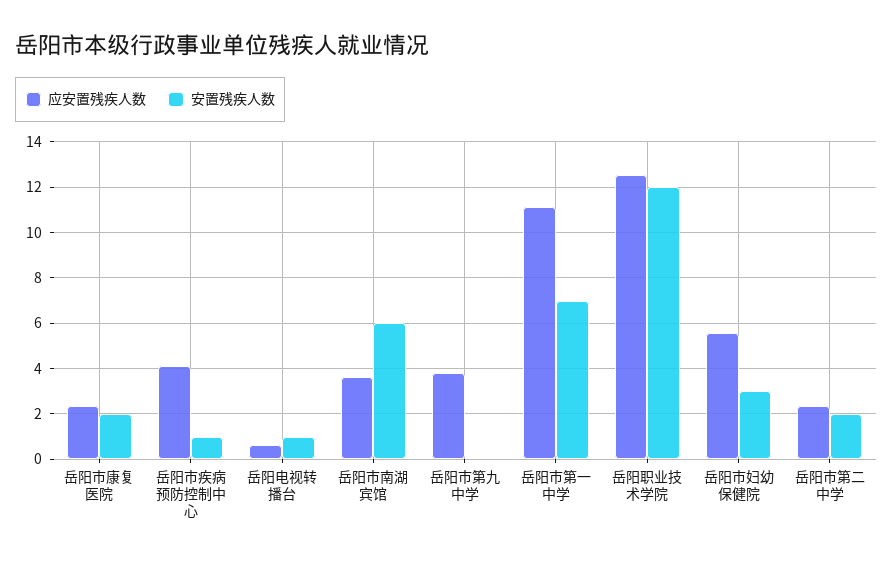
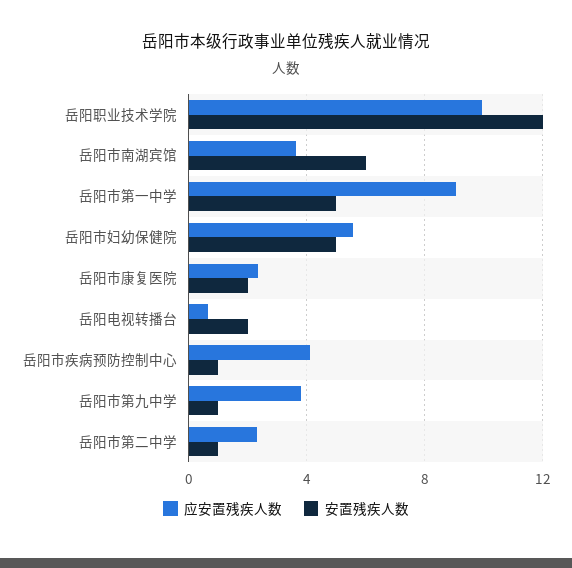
  {
    "应安置残疾人数": {
      "岳阳市康复医院": 2.5,
      "岳阳市疾病预防控制中心": 4,
      "岳阳电视转播台": 0.5,
      "岳阳市南湖宾馆": 3.5,
      "岳阳市第九中学": 4,
-     "岳阳市第一中学": 11,
+     "岳阳市第一中学": 9,
-     "岳阳职业技术学院": 12.5,
+     "岳阳职业技术学院": 10,
      "岳阳市妇幼保健院": 5.5,
      "岳阳市第二中学": 2.5
    },
    "安置残疾人数": {
      "岳阳市康复医院": 2,
      "岳阳市疾病预防控制中心": 1,
-     "岳阳电视转播台": 1,
+     "岳阳电视转播台": 2,
      "岳阳市南湖宾馆": 6,
-     "岳阳市第九中学": 0,
+     "岳阳市第九中学": 1,
-     "岳阳市第一中学": 7,
+     "岳阳市第一中学": 5,
      "岳阳职业技术学院": 12,
-     "岳阳市妇幼保健院": 3,
+     "岳阳市妇幼保健院": 5,
-     "岳阳市第二中学": 2
+     "岳阳市第二中学": 1
    }
  }

